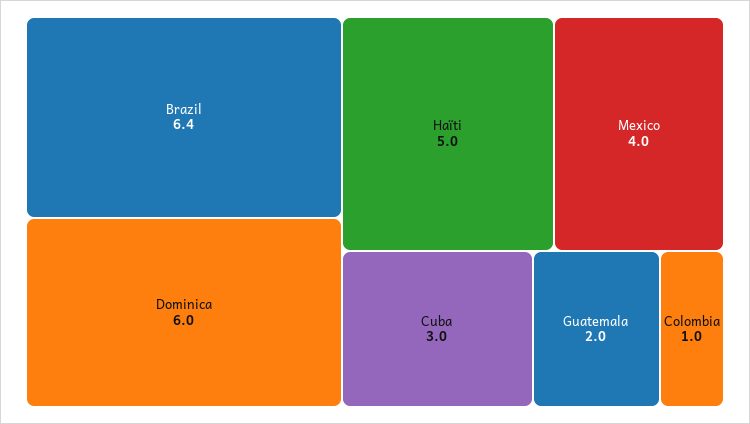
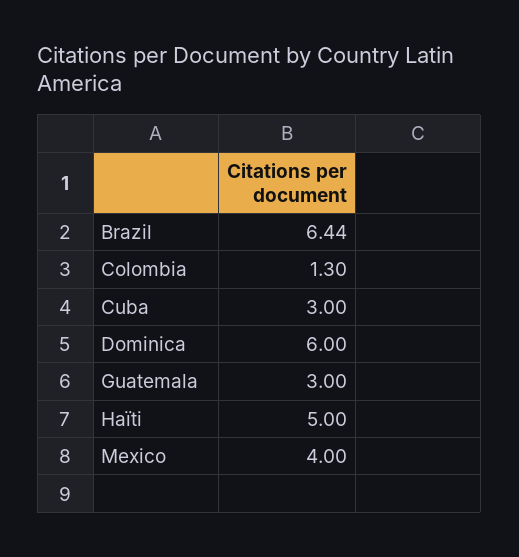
  {
    "Brazil": 6.44,
    "Dominica": 6,
    "Haïti": 5,
    "Mexico": 4,
    "Cuba": 3,
-   "Guatemala": 2,
+   "Guatemala": 3,
-   "Colombia": 1
+   "Colombia": 1.3
  }

